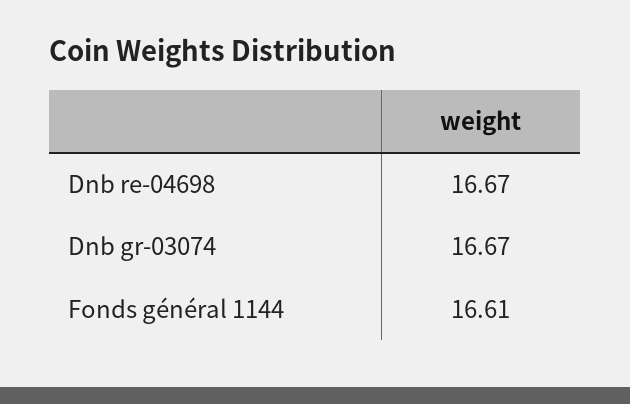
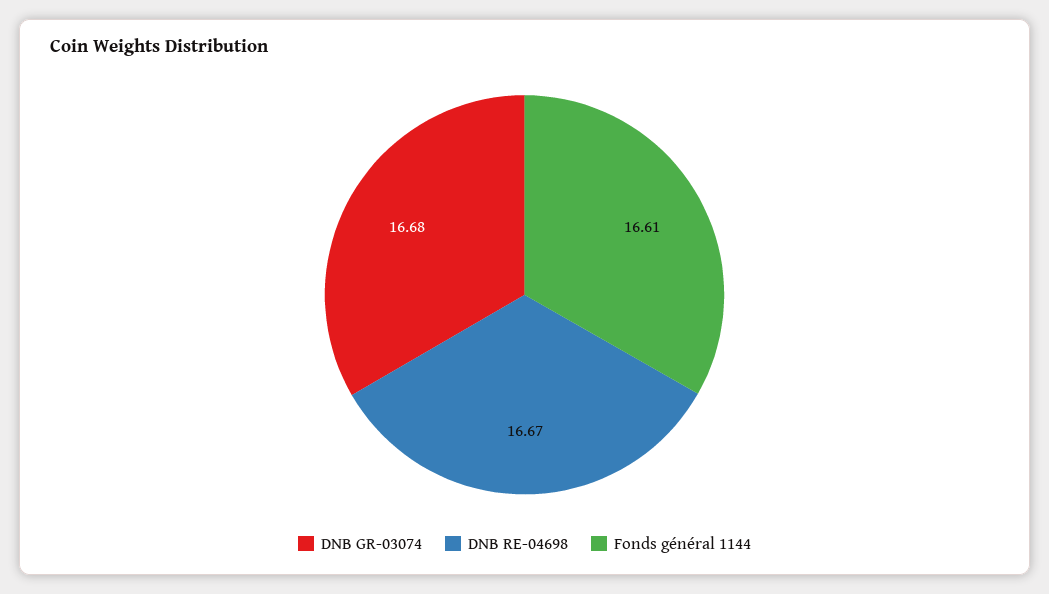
  {
    "Dnb re-04698": 16.67,
-   "Dnb gr-03074": 16.67,
+   "Dnb gr-03074": 16.68,
    "Fonds général 1144": 16.61
  }

